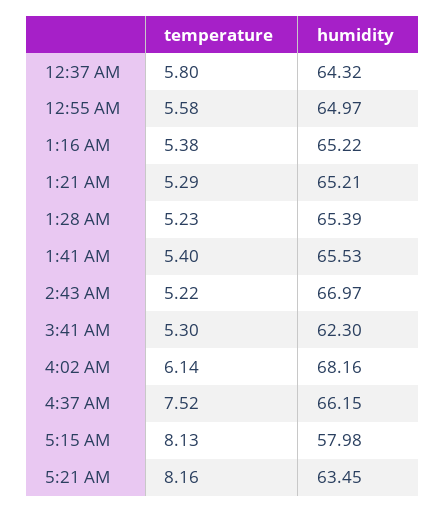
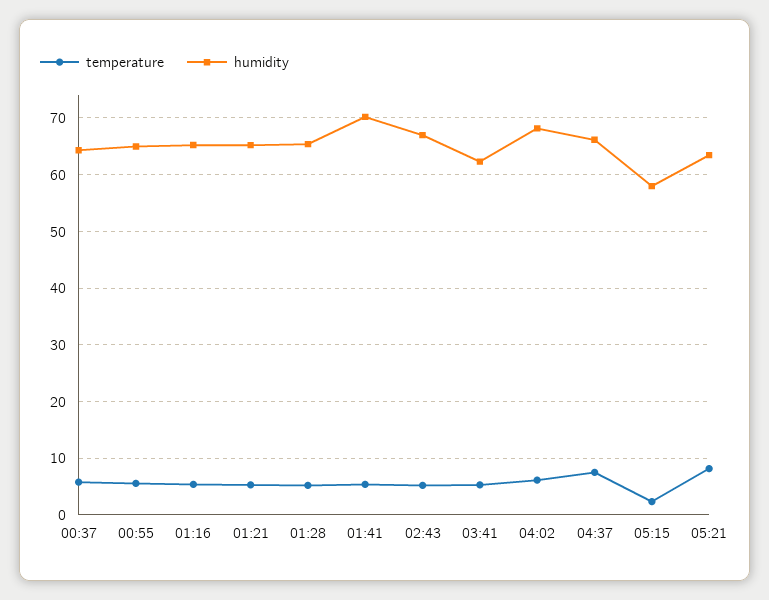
  {
    "temperature": {
      "12:37 AM": 5.8,
      "12:55 AM": 5.58,
      "1:16 AM": 5.38,
      "1:21 AM": 5.29,
      "1:28 AM": 5.23,
      "1:41 AM": 5.4,
      "2:43 AM": 5.22,
      "3:41 AM": 5.3,
      "4:02 AM": 6.14,
      "4:37 AM": 7.52,
-     "5:15 AM": 8.13,
+     "5:15 AM": 2,
      "5:21 AM": 8.16
    },
    "humidity": {
      "12:37 AM": 64.32,
      "12:55 AM": 64.97,
      "1:16 AM": 65.22,
      "1:21 AM": 65.21,
      "1:28 AM": 65.39,
-     "1:41 AM": 65.53,
+     "1:41 AM": 70,
      "2:43 AM": 66.97,
      "3:41 AM": 62.3,
      "4:02 AM": 68.16,
      "4:37 AM": 66.15,
      "5:15 AM": 57.98,
      "5:21 AM": 63.45
    }
  }

